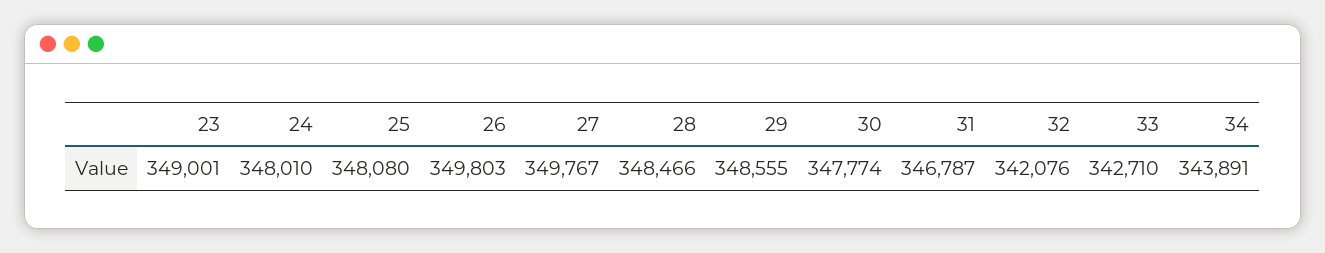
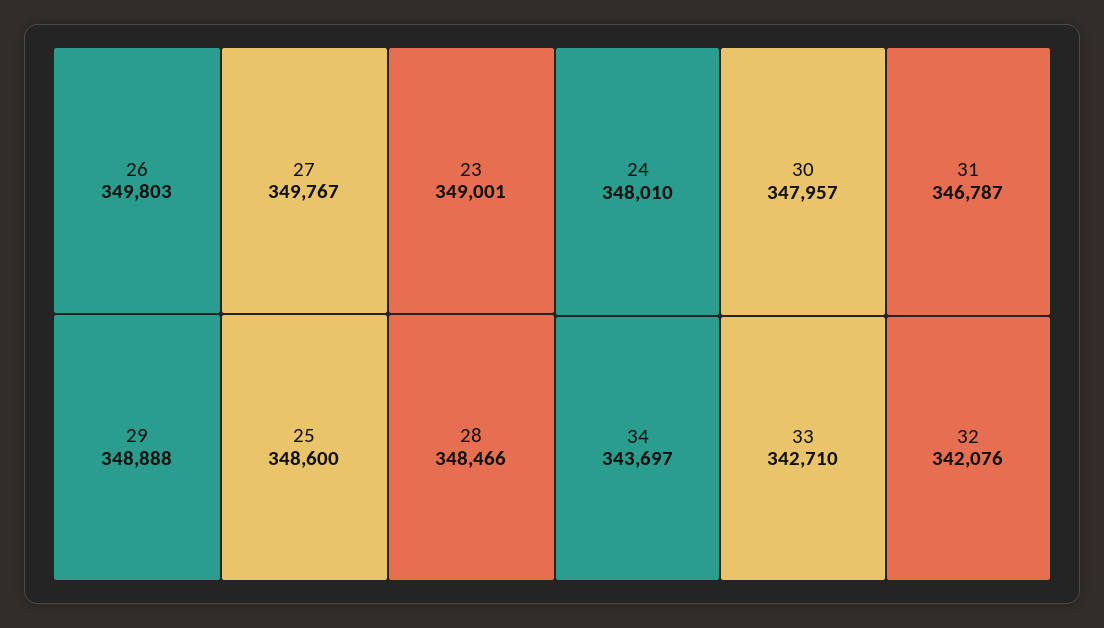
  {
    "23": 349001,
    "24": 348010,
-   "25": 348080,
+   "25": 348600,
    "26": 349803,
    "27": 349767,
    "28": 348466,
-   "29": 348555,
+   "29": 348888,
-   "30": 347774,
+   "30": 347957,
    "31": 346787,
    "32": 342076,
    "33": 342710,
-   "34": 343891
+   "34": 343697
  }

